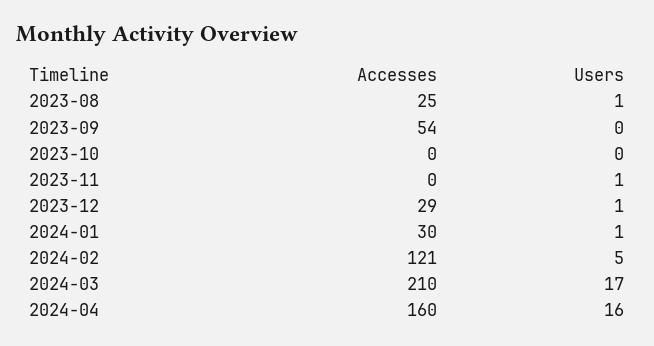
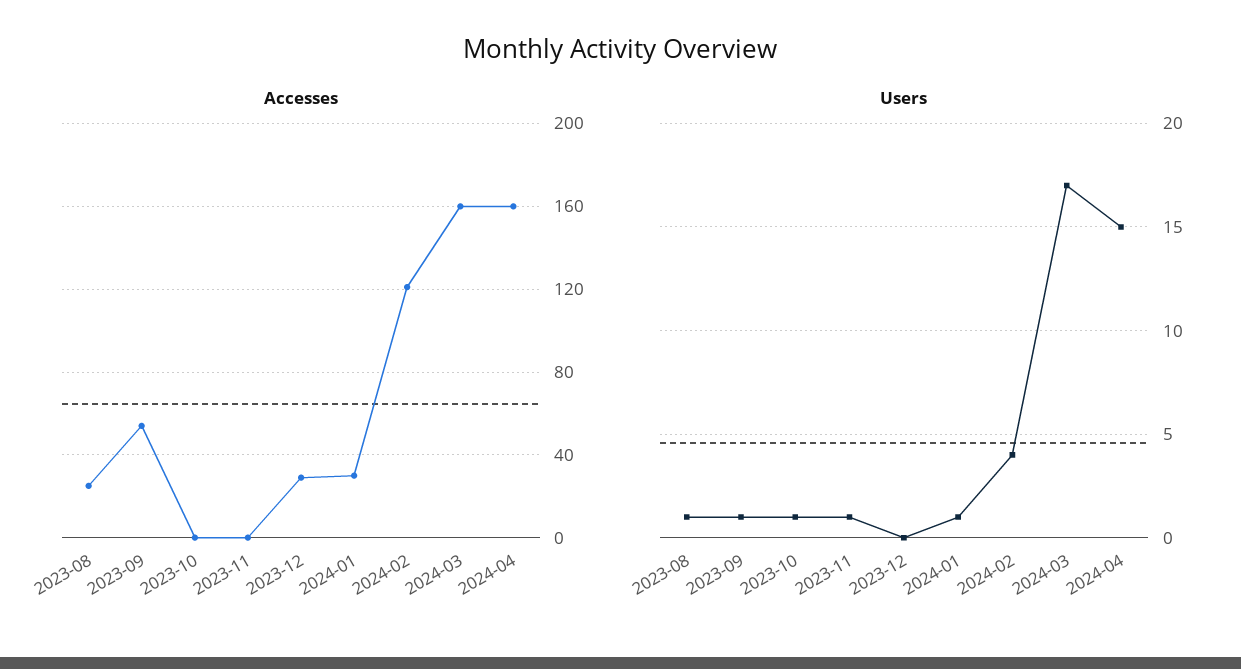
  {
    "Accesses": {
      "2023-08": 25,
      "2023-09": 54,
      "2023-10": 0,
      "2023-11": 0,
      "2023-12": 29,
      "2024-01": 30,
      "2024-02": 121,
-     "2024-03": 210,
+     "2024-03": 160,
      "2024-04": 160
    },
    "Users": {
      "2023-08": 1,
-     "2023-09": 0,
+     "2023-09": 1,
-     "2023-10": 0,
+     "2023-10": 1,
      "2023-11": 1,
-     "2023-12": 1,
+     "2023-12": 0,
      "2024-01": 1,
-     "2024-02": 5,
+     "2024-02": 4,
      "2024-03": 17,
-     "2024-04": 16
+     "2024-04": 15
    }
  }

